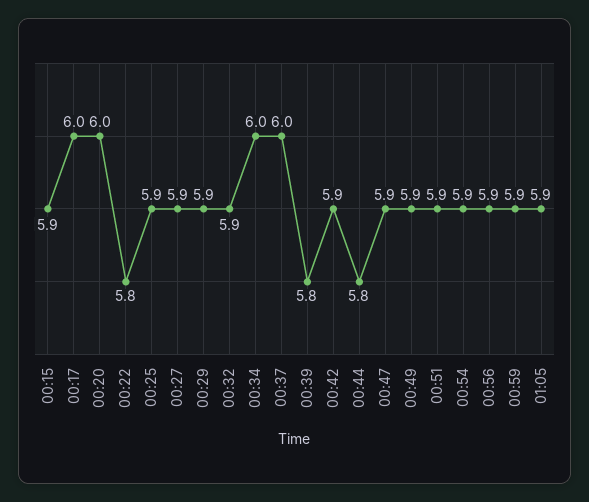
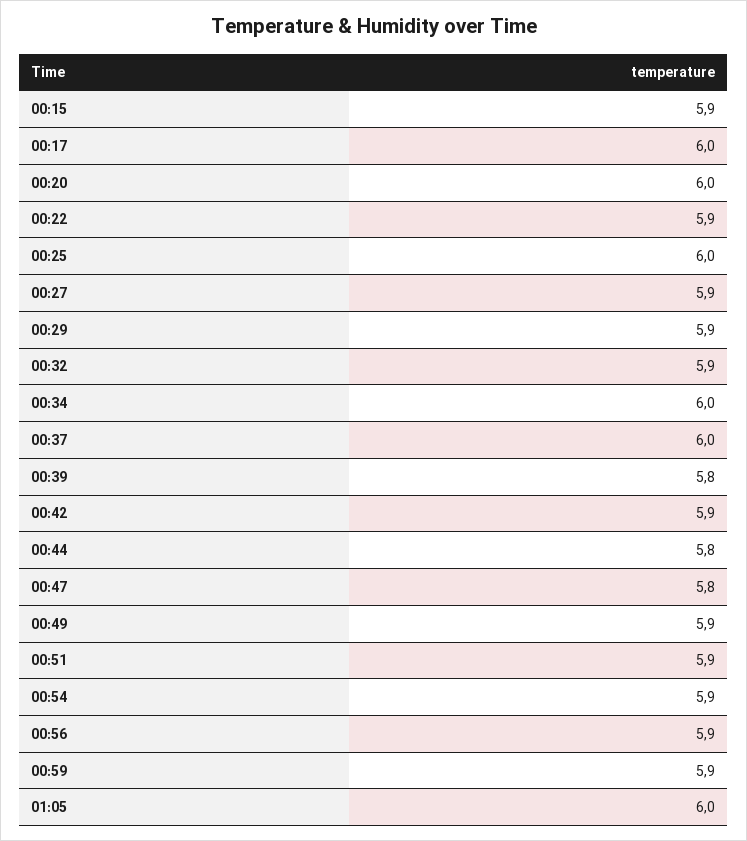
  {
    "00:15": 5.9,
    "00:17": 6,
    "00:20": 6,
-   "00:22": 5.8,
+   "00:22": 5.9,
-   "00:25": 5.9,
+   "00:25": 6,
    "00:27": 5.9,
    "00:29": 5.9,
    "00:32": 5.9,
    "00:34": 6,
    "00:37": 6,
    "00:39": 5.8,
    "00:42": 5.9,
    "00:44": 5.8,
-   "00:47": 5.9,
+   "00:47": 5.8,
    "00:49": 5.9,
    "00:51": 5.9,
    "00:54": 5.9,
    "00:56": 5.9,
    "00:59": 5.9,
-   "01:05": 5.9
+   "01:05": 6
  }

